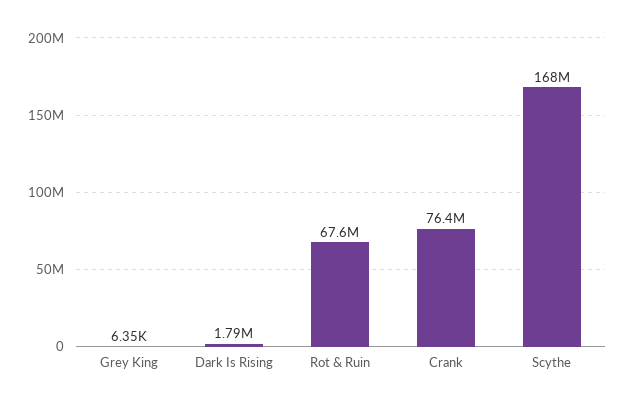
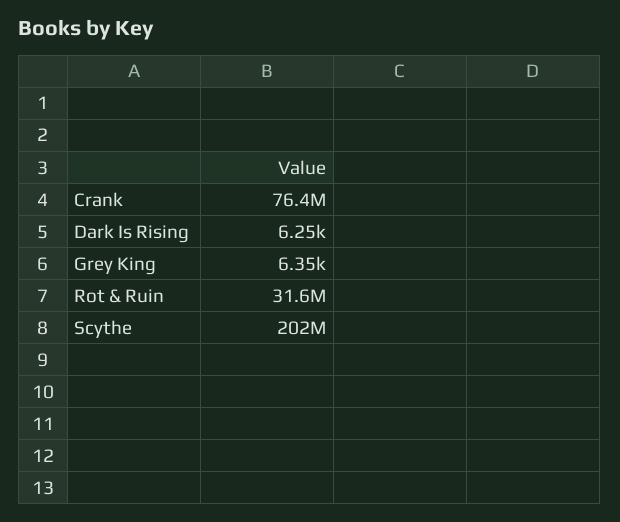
  {
    "Grey King": 6350,
-   "Dark Is Rising": 1790000,
+   "Dark Is Rising": 6250,
-   "Rot & Ruin": 67600000,
+   "Rot & Ruin": 31600000,
    "Crank": 76400000,
-   "Scythe": 168000000
+   "Scythe": 202000000
  }

